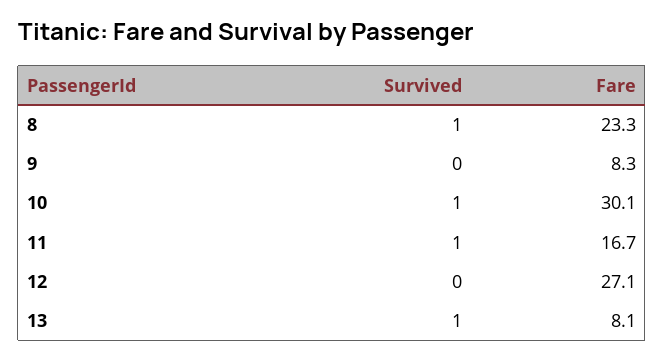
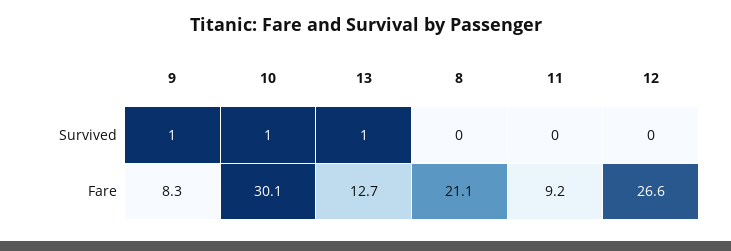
  {
    "Survived": {
-     "8": 1,
+     "8": 0,
-     "9": 0,
+     "9": 1,
      "10": 1,
-     "11": 1,
+     "11": 0,
      "12": 0,
      "13": 1
    },
    "Fare": {
-     "8": 23.3,
+     "8": 21.1,
      "9": 8.3,
      "10": 30.1,
-     "11": 16.7,
+     "11": 9.2,
-     "12": 27.1,
+     "12": 26.6,
-     "13": 8.1
+     "13": 12.7
    }
  }

